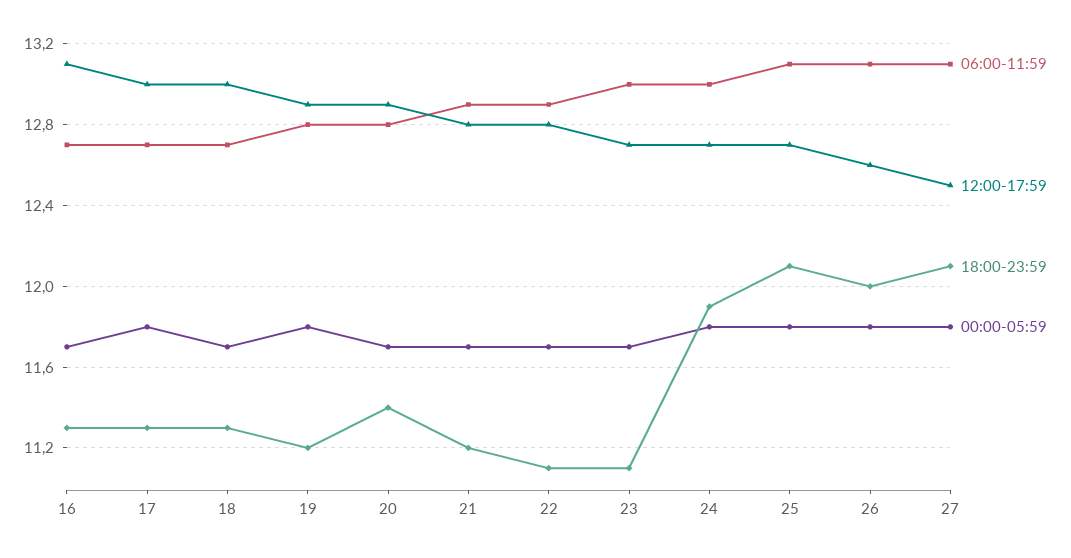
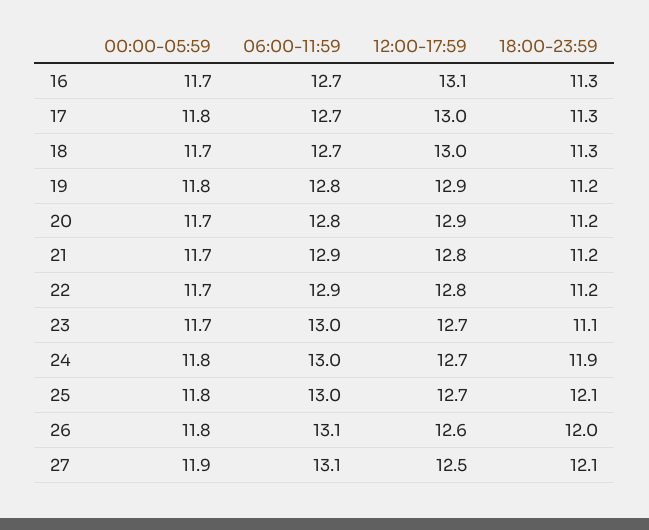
  {
    "06:00-11:59": {
      "16": 12.7,
      "17": 12.7,
      "18": 12.7,
      "19": 12.8,
      "20": 12.8,
      "21": 12.9,
      "22": 12.9,
      "23": 13,
      "24": 13,
-     "25": 13.1,
+     "25": 13,
      "26": 13.1,
      "27": 13.1
    },
    "12:00-17:59": {
      "16": 13.1,
      "17": 13,
      "18": 13,
      "19": 12.9,
      "20": 12.9,
      "21": 12.8,
      "22": 12.8,
      "23": 12.7,
      "24": 12.7,
      "25": 12.7,
      "26": 12.6,
      "27": 12.5
    },
    "18:00-23:59": {
      "16": 11.3,
      "17": 11.3,
      "18": 11.3,
      "19": 11.2,
-     "20": 11.4,
+     "20": 11.2,
      "21": 11.2,
-     "22": 11.1,
+     "22": 11.2,
      "23": 11.1,
      "24": 11.9,
      "25": 12.1,
      "26": 12,
      "27": 12.1
    },
    "00:00-05:59": {
      "16": 11.7,
      "17": 11.8,
      "18": 11.7,
      "19": 11.8,
      "20": 11.7,
      "21": 11.7,
      "22": 11.7,
      "23": 11.7,
      "24": 11.8,
      "25": 11.8,
      "26": 11.8,
-     "27": 11.8
+     "27": 11.9
    }
  }

